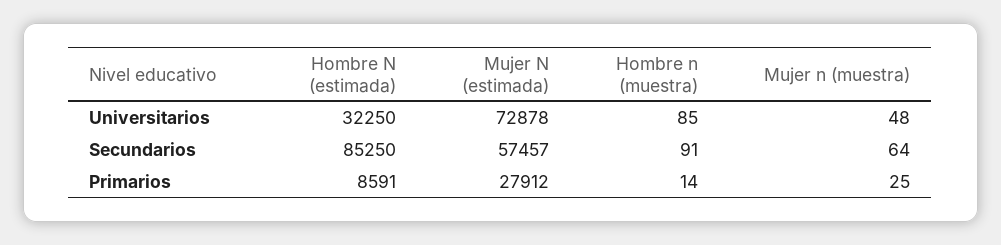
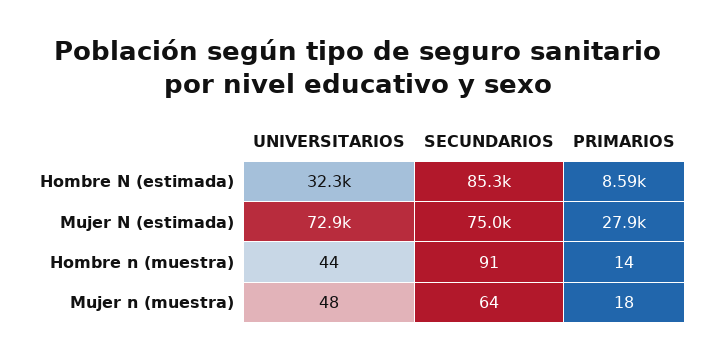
  {
    "Hombre N (estimada)": {
      "Universitarios": 32250,
      "Secundarios": 85250,
      "Primarios": 8591
    },
    "Mujer N (estimada)": {
      "Universitarios": 72878,
-     "Secundarios": 57457,
+     "Secundarios": 75000,
      "Primarios": 27912
    },
    "Hombre n (muestra)": {
-     "Universitarios": 85,
+     "Universitarios": 44,
      "Secundarios": 91,
      "Primarios": 14
    },
    "Mujer n (muestra)": {
      "Universitarios": 48,
      "Secundarios": 64,
-     "Primarios": 25
+     "Primarios": 18
    }
  }

